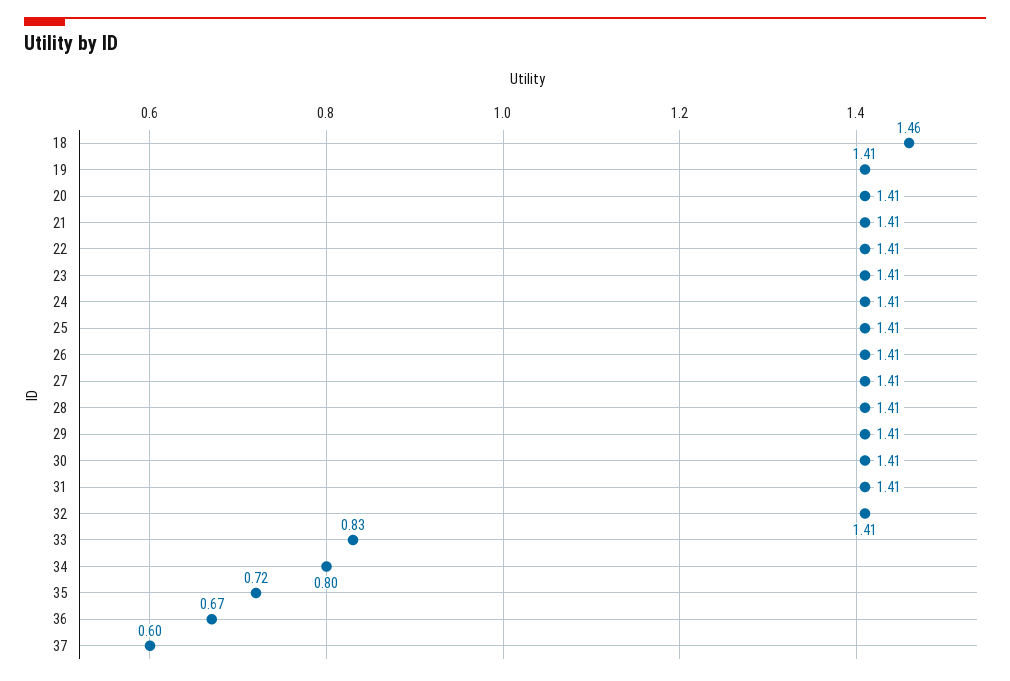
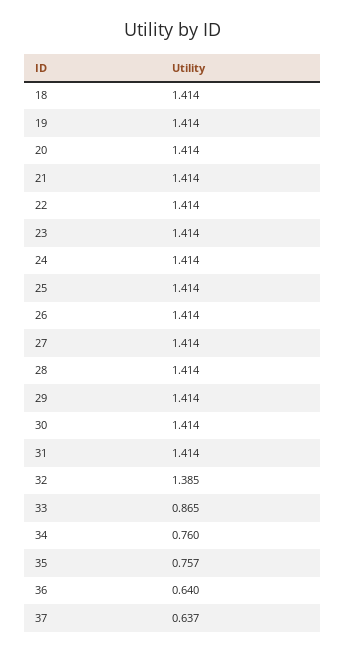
  {
-   "18": 1.46,
+   "18": 1.414,
    "19": 1.414,
    "20": 1.414,
    "21": 1.414,
    "22": 1.414,
    "23": 1.414,
    "24": 1.414,
    "25": 1.414,
    "26": 1.414,
    "27": 1.414,
    "28": 1.414,
    "29": 1.414,
    "30": 1.414,
    "31": 1.414,
-   "32": 1.41,
+   "32": 1.385,
-   "33": 0.83,
+   "33": 0.865,
-   "34": 0.8,
+   "34": 0.76,
-   "35": 0.72,
+   "35": 0.757,
-   "36": 0.67,
+   "36": 0.64,
-   "37": 0.6
+   "37": 0.637
  }

